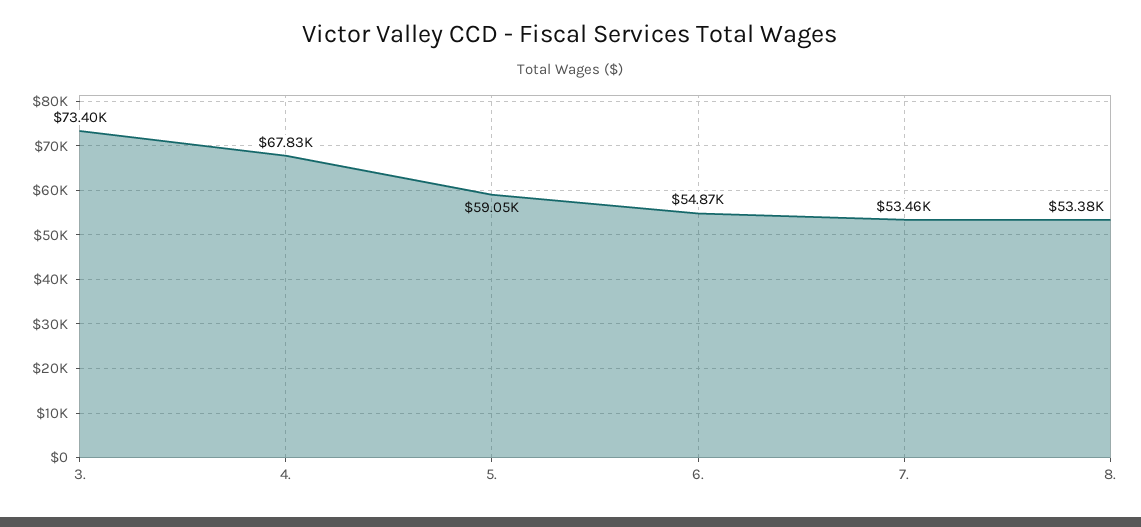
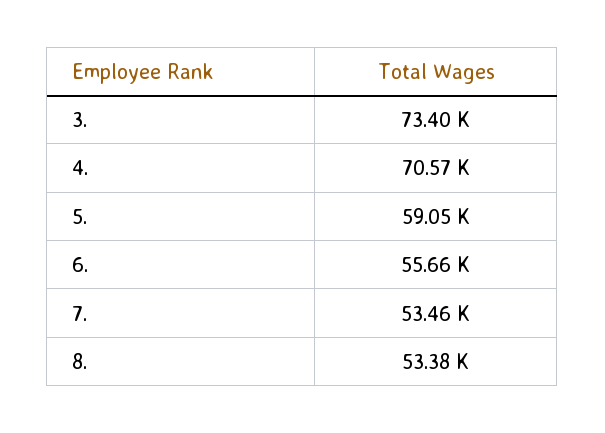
  {
    "3.": 73400,
-   "4.": 67830,
+   "4.": 70570,
    "5.": 59050,
-   "6.": 54870,
+   "6.": 55660,
    "7.": 53460,
    "8.": 53380
  }

